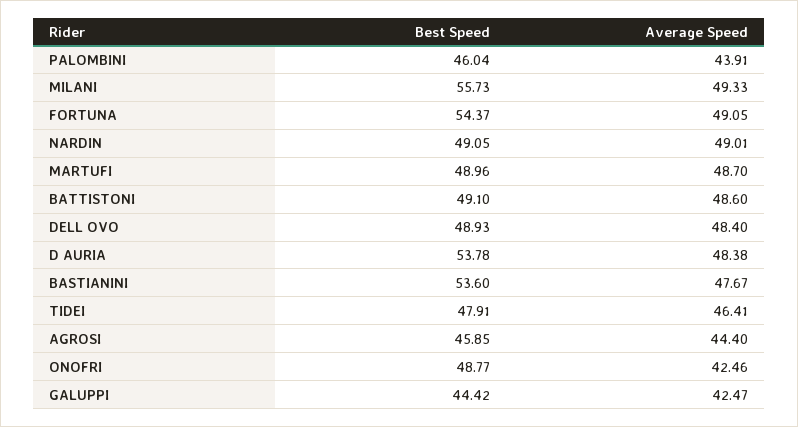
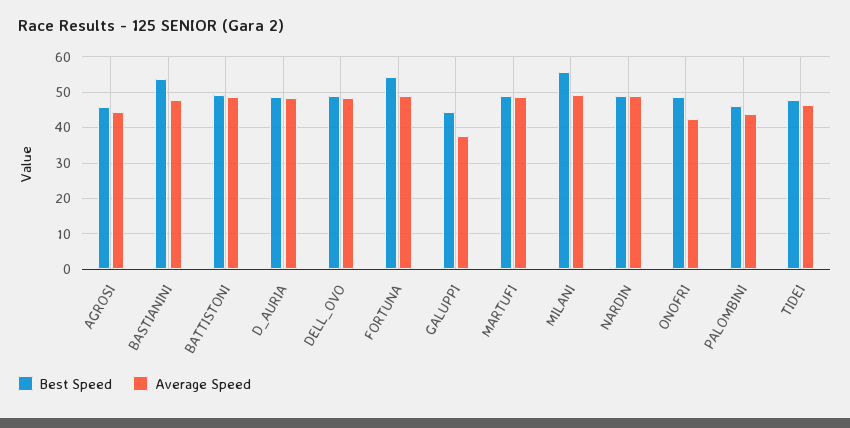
  {
    "Best Speed": {
      "PALOMBINI": 46.04,
      "MILANI": 55.73,
      "FORTUNA": 54.37,
      "NARDIN": 49.05,
      "MARTUFI": 48.96,
      "BATTISTONI": 49.1,
      "DELL OVO": 48.93,
-     "D AURIA": 53.78,
+     "D AURIA": 48,
      "BASTIANINI": 53.6,
      "TIDEI": 47.91,
      "AGROSI": 45.85,
      "ONOFRI": 48.77,
      "GALUPPI": 44.42
    },
    "Average Speed": {
      "PALOMBINI": 43.91,
      "MILANI": 49.33,
      "FORTUNA": 49.05,
      "NARDIN": 49.01,
      "MARTUFI": 48.7,
      "BATTISTONI": 48.6,
      "DELL OVO": 48.4,
      "D AURIA": 48.38,
      "BASTIANINI": 47.67,
      "TIDEI": 46.41,
      "AGROSI": 44.4,
      "ONOFRI": 42.46,
-     "GALUPPI": 42.47
+     "GALUPPI": 38
    }
  }

